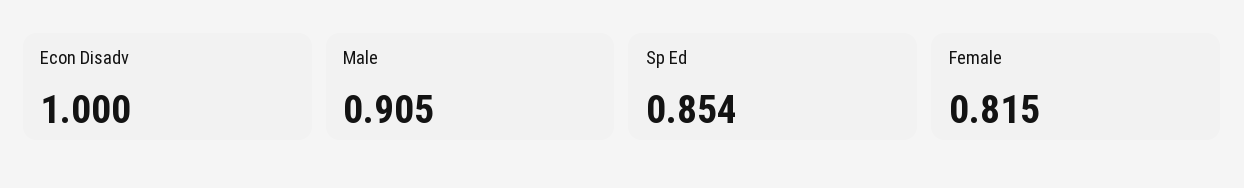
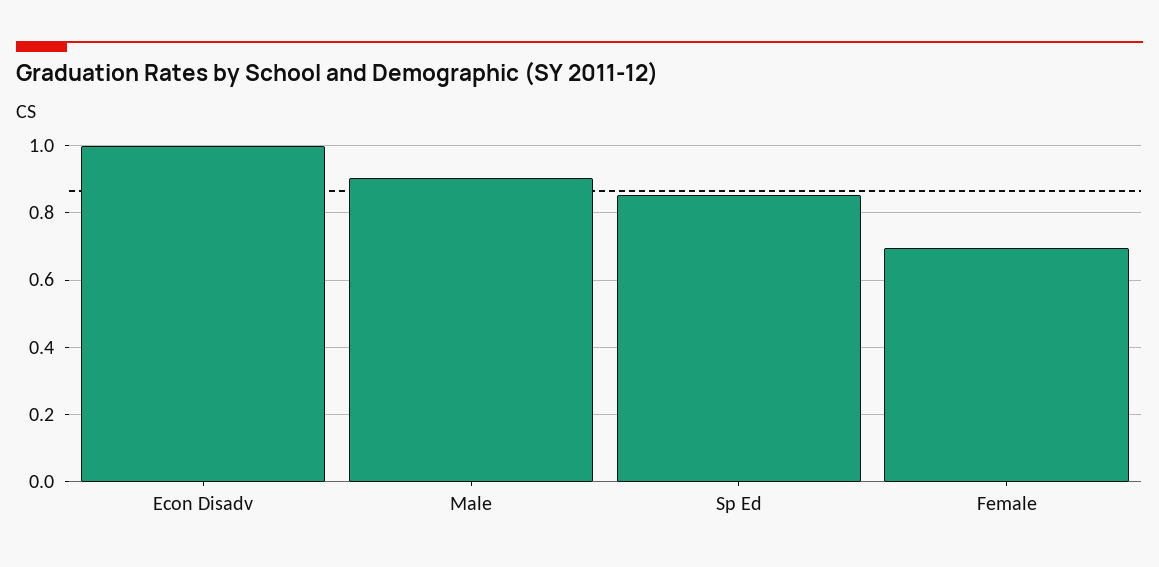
  {
    "Econ Disadv": 1,
    "Male": 0.905,
    "Sp Ed": 0.854,
-   "Female": 0.815
+   "Female": 0.7
  }

